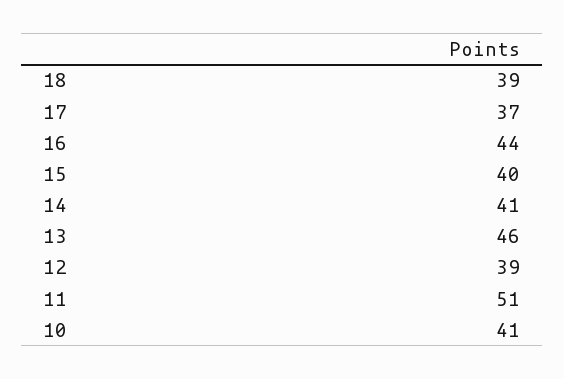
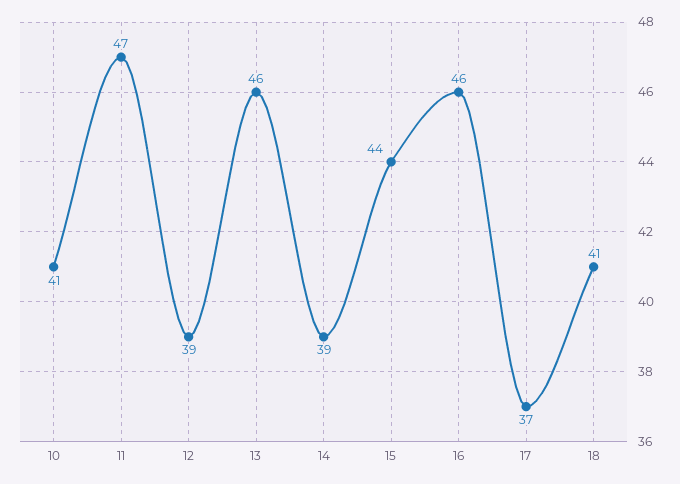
  {
-   "18": 39,
+   "18": 41,
    "17": 37,
-   "16": 44,
+   "16": 46,
-   "15": 40,
+   "15": 44,
-   "14": 41,
+   "14": 39,
    "13": 46,
    "12": 39,
-   "11": 51,
+   "11": 47,
    "10": 41
  }

